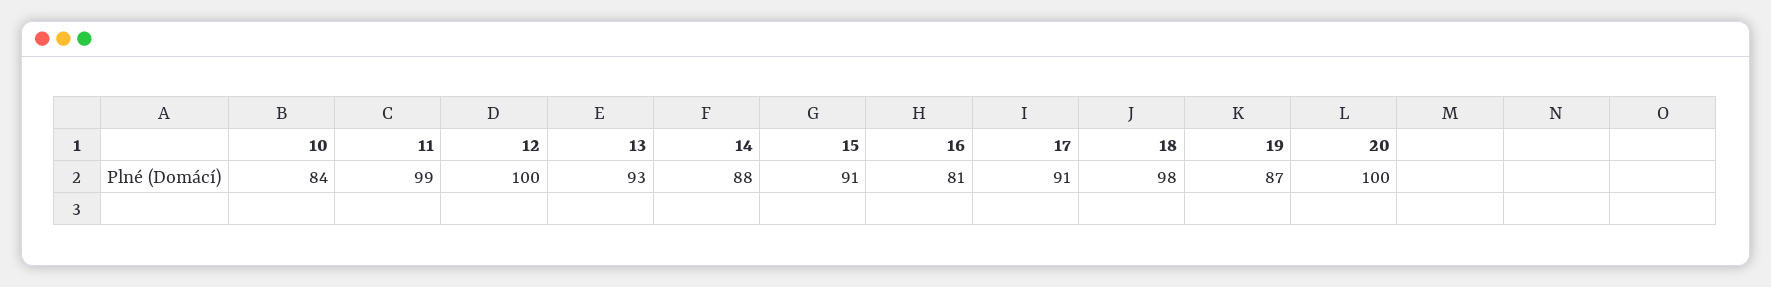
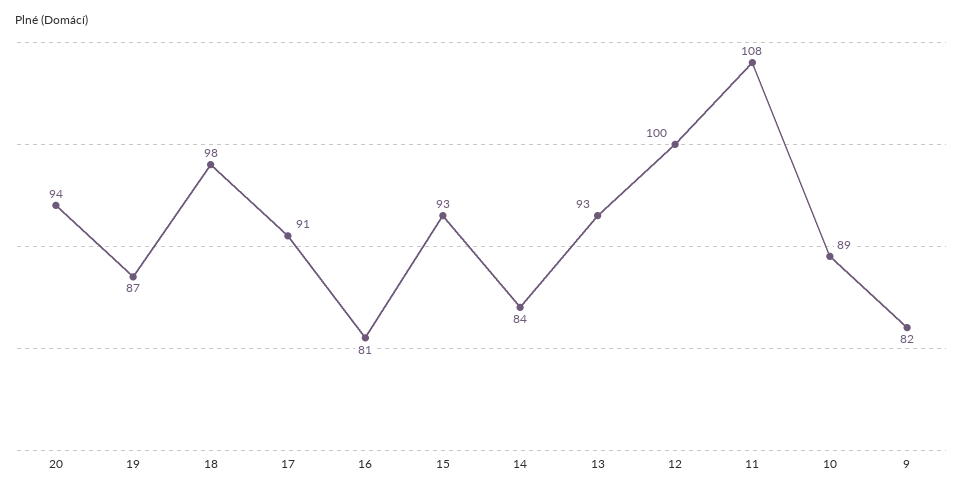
  {
-   "10": 84,
+   "10": 89,
-   "11": 99,
+   "11": 108,
    "12": 100,
    "13": 93,
-   "14": 88,
+   "14": 84,
-   "15": 91,
+   "15": 93,
    "16": 81,
    "17": 91,
    "18": 98,
    "19": 87,
-   "20": 100
+   "20": 94,
+   "9": 82
  }

